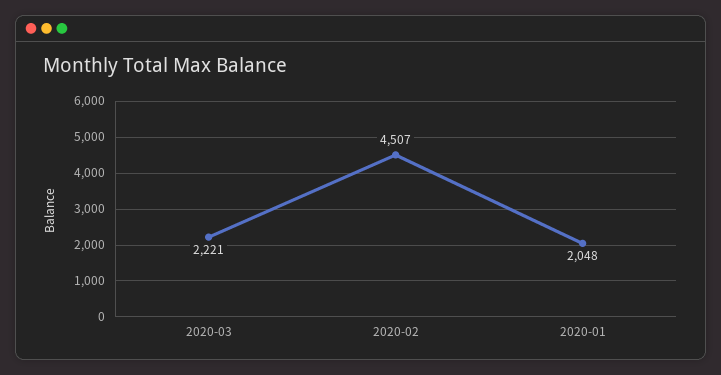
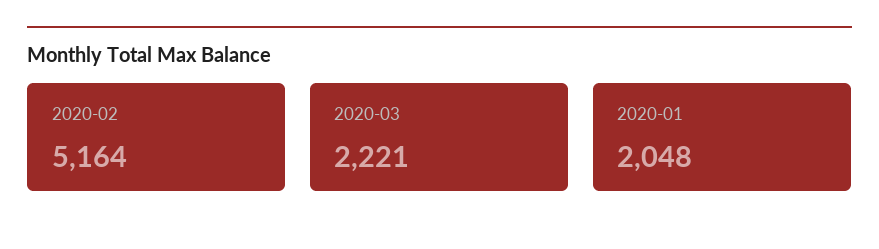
  {
    "2020-03": 2221,
-   "2020-02": 4507,
+   "2020-02": 5164,
    "2020-01": 2048
  }

